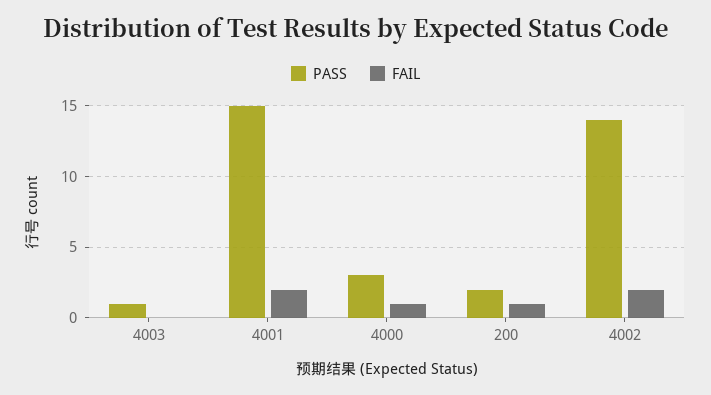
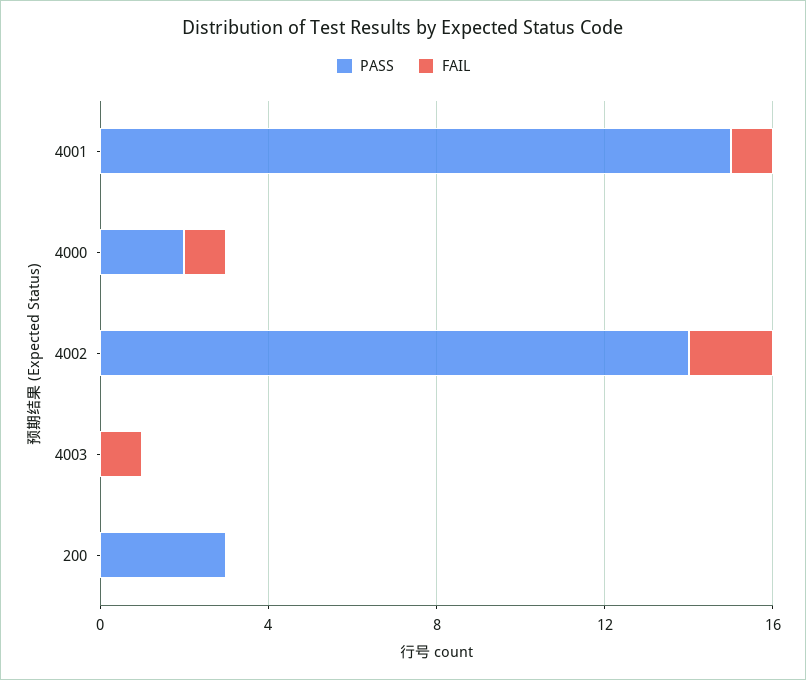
  {
    "PASS": {
-     "4003": 1,
+     "4003": 0,
      "4001": 15,
-     "4000": 3,
+     "4000": 2,
-     "200": 2,
+     "200": 3,
      "4002": 14
    },
    "FAIL": {
-     "4003": 0,
+     "4003": 1,
-     "4001": 2,
+     "4001": 1,
      "4000": 1,
-     "200": 1,
+     "200": 0,
      "4002": 2
    }
  }

